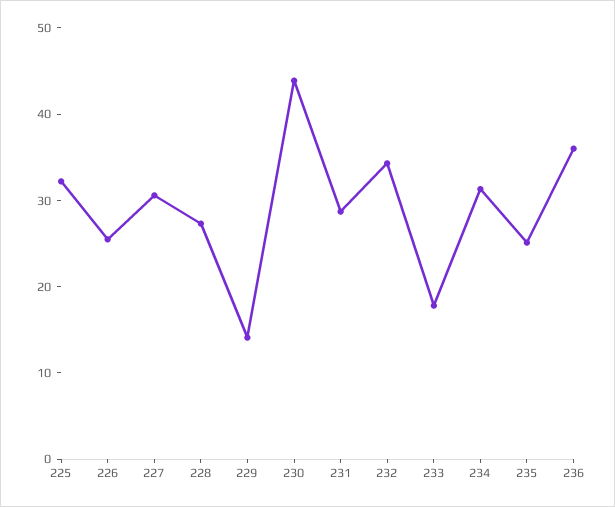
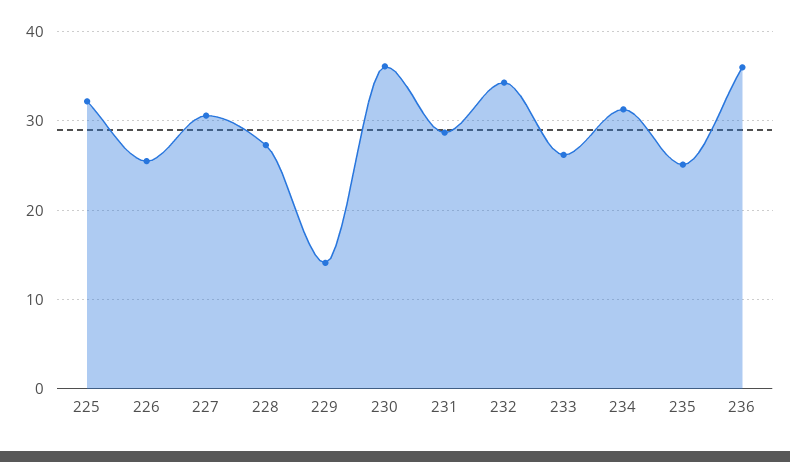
  {
    "225": 32,
    "226": 26,
    "227": 31,
    "228": 27,
    "229": 14,
-   "230": 44,
+   "230": 36,
    "231": 29,
    "232": 34,
-   "233": 18,
+   "233": 26,
    "234": 31,
    "235": 25,
    "236": 36
  }

